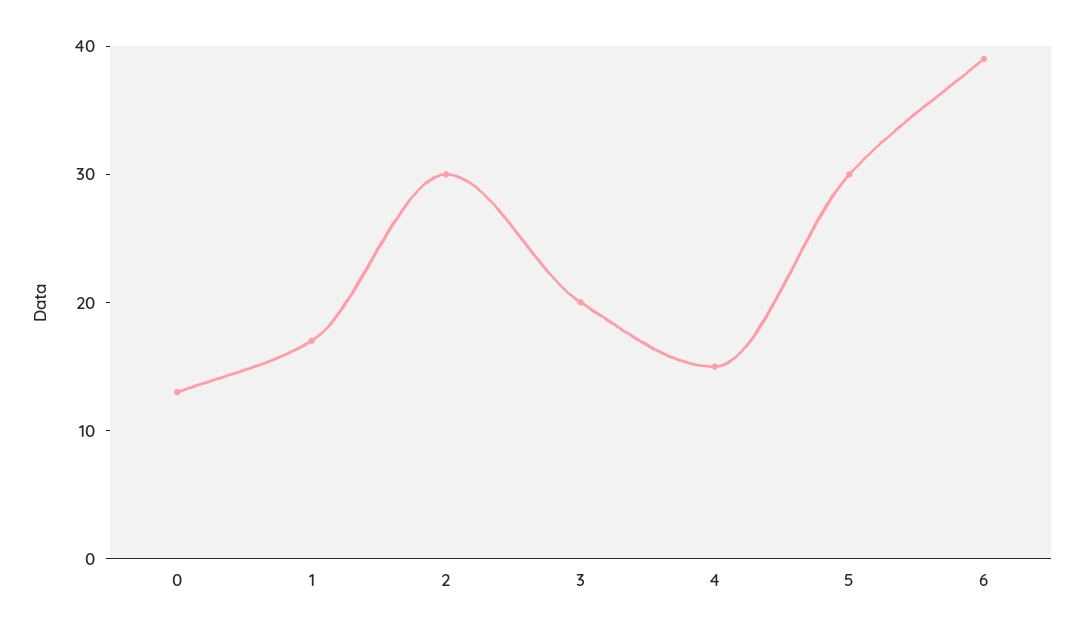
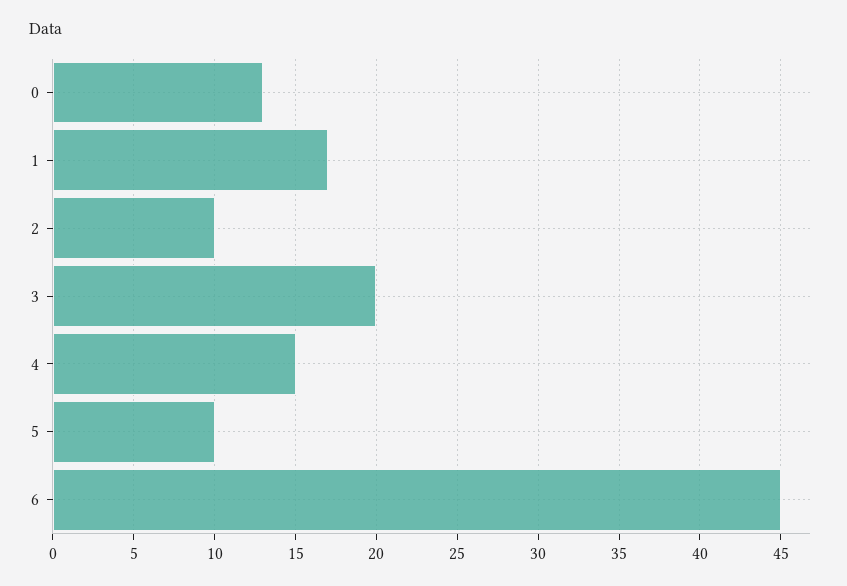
  {
    "0": 13,
    "1": 17,
-   "2": 30,
+   "2": 10,
    "3": 20,
    "4": 15,
-   "5": 30,
+   "5": 10,
-   "6": 39
+   "6": 45
  }

